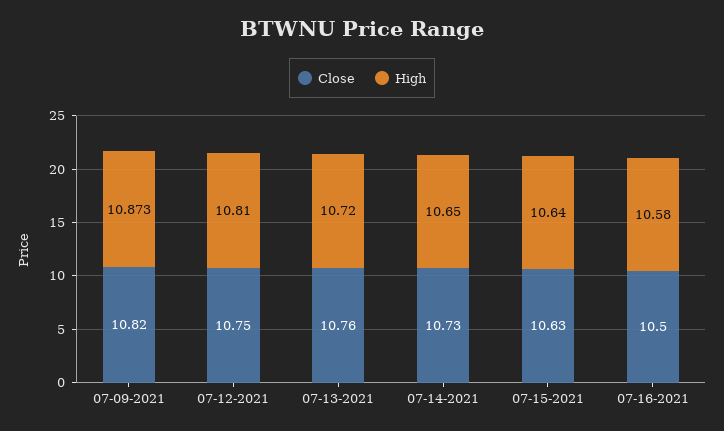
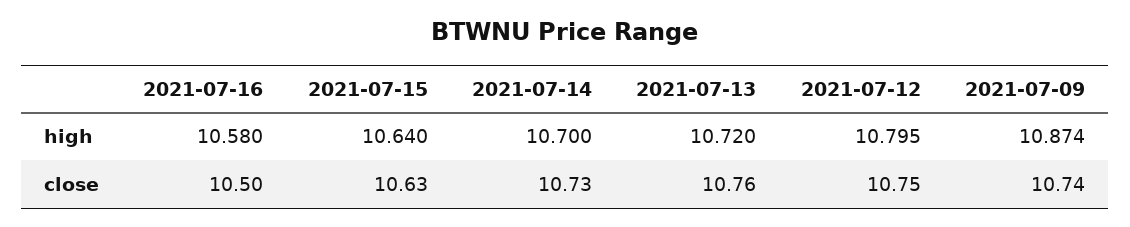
  {
    "Close": {
-     "07-09-2021": 10.82,
+     "07-09-2021": 10.74,
      "07-12-2021": 10.75,
      "07-13-2021": 10.76,
      "07-14-2021": 10.73,
      "07-15-2021": 10.63,
      "07-16-2021": 10.5
    },
    "High": {
-     "07-09-2021": 10.873,
+     "07-09-2021": 10.874,
-     "07-12-2021": 10.81,
+     "07-12-2021": 10.795,
      "07-13-2021": 10.72,
-     "07-14-2021": 10.65,
+     "07-14-2021": 10.7,
      "07-15-2021": 10.64,
      "07-16-2021": 10.58
    }
  }

